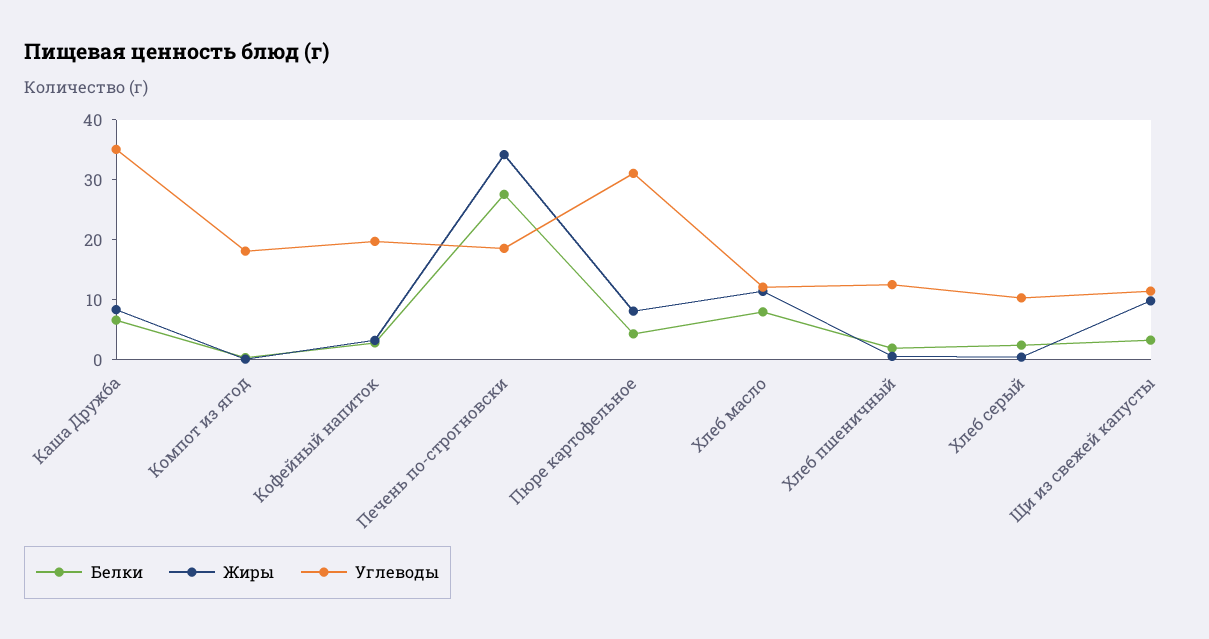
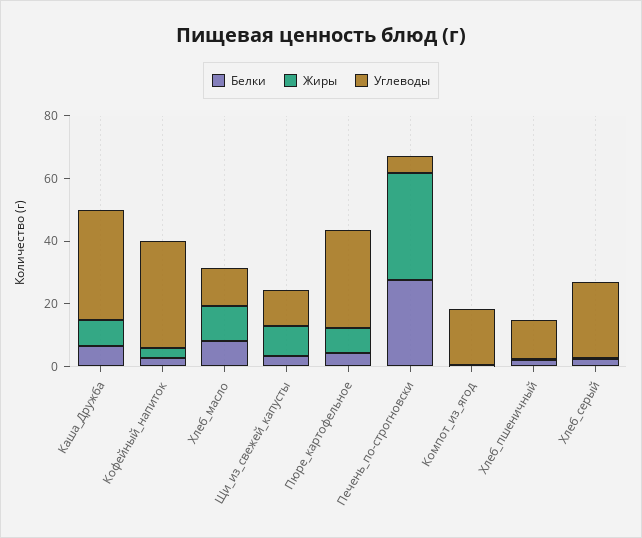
  {
    "Белки": {
      "Каша Дружба": 6,
      "Компот из ягод": 0,
      "Кофейный напиток": 2,
      "Печень по-строгновски": 28,
      "Пюре картофельное": 4,
      "Хлеб масло": 8,
      "Хлеб пшеничный": 2,
      "Хлеб серый": 2,
      "Щи из свежей капусты": 4
    },
    "Жиры": {
      "Каша Дружба": 8,
      "Компот из ягод": 0,
      "Кофейный напиток": 4,
      "Печень по-строгновски": 34,
      "Пюре картофельное": 8,
      "Хлеб масло": 12,
      "Хлеб пшеничный": 0,
      "Хлеб серый": 0,
      "Щи из свежей капусты": 10
    },
    "Углеводы": {
      "Каша Дружба": 36,
      "Компот из ягод": 18,
-     "Кофейный напиток": 20,
+     "Кофейный напиток": 35,
-     "Печень по-строгновски": 18,
+     "Печень по-строгновски": 5,
      "Пюре картофельное": 32,
      "Хлеб масло": 12,
      "Хлеб пшеничный": 12,
-     "Хлеб серый": 10,
+     "Хлеб серый": 25,
      "Щи из свежей капусты": 12
    }
  }

